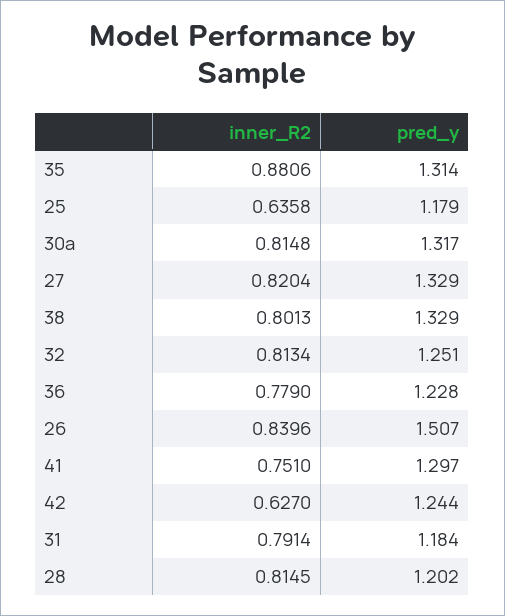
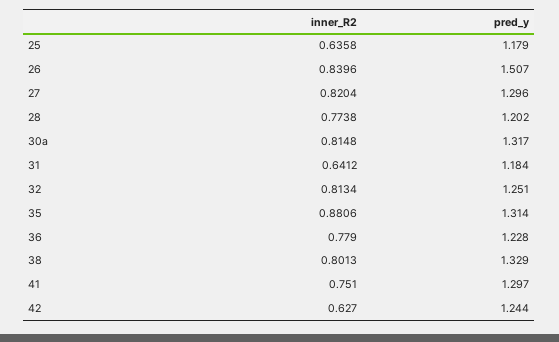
  {
    "inner_R2": {
      "35": 0.8806,
      "25": 0.6358,
      "30a": 0.8148,
      "27": 0.8204,
      "38": 0.8013,
      "32": 0.8134,
      "36": 0.779,
      "26": 0.8396,
      "41": 0.751,
      "42": 0.627,
-     "31": 0.7914,
+     "31": 0.6412,
-     "28": 0.8145
+     "28": 0.7738
    },
    "pred_y": {
      "35": 1.314,
      "25": 1.179,
      "30a": 1.317,
-     "27": 1.329,
+     "27": 1.296,
      "38": 1.329,
      "32": 1.251,
      "36": 1.228,
      "26": 1.507,
      "41": 1.297,
      "42": 1.244,
      "31": 1.184,
      "28": 1.202
    }
  }

